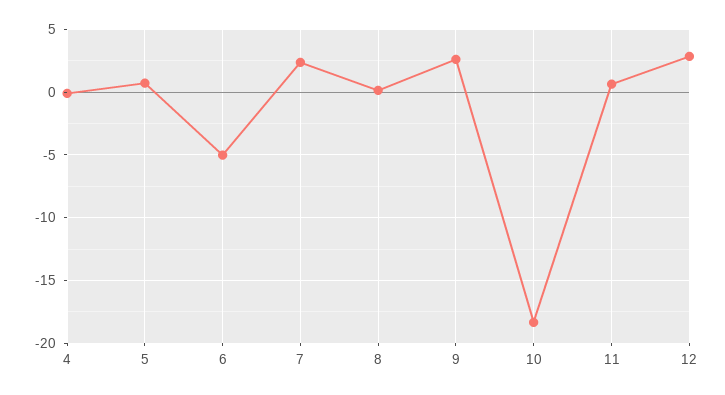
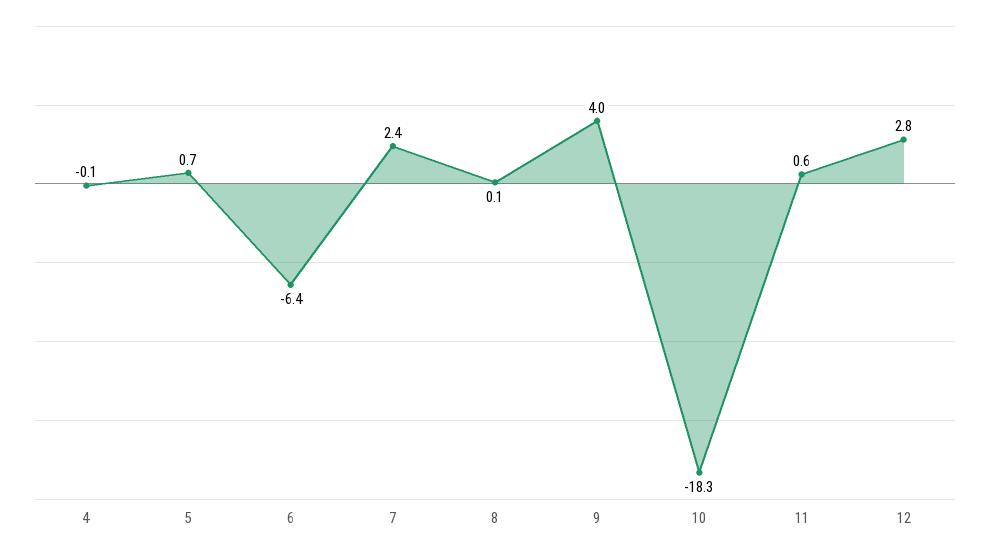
  {
    "4": -0.1,
    "5": 0.7,
-   "6": -5,
+   "6": -6.4,
    "7": 2.4,
    "8": 0.1,
-   "9": 2.5,
+   "9": 4,
    "10": -18.3,
    "11": 0.6,
    "12": 2.8
  }

